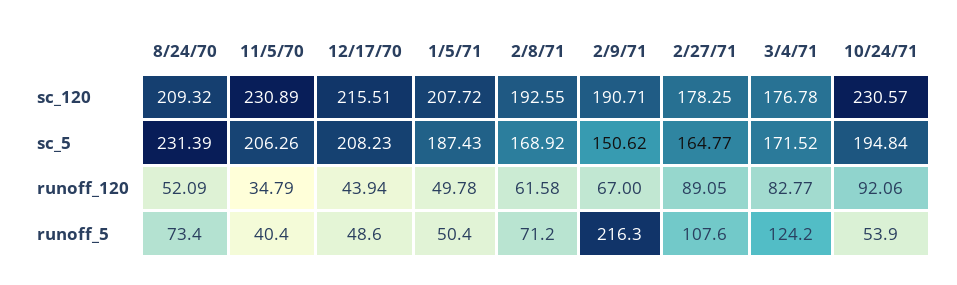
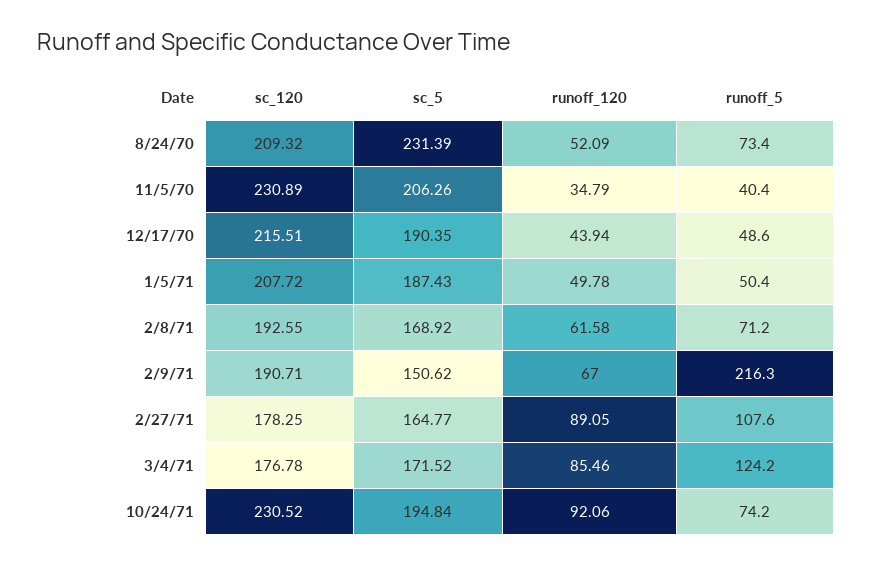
  {
    "8/24/70": {
      "sc_120": 209.32,
      "sc_5": 231.39,
      "runoff_120": 52.09,
      "runoff_5": 73.4
    },
    "11/5/70": {
      "sc_120": 230.89,
      "sc_5": 206.26,
      "runoff_120": 34.79,
      "runoff_5": 40.4
    },
    "12/17/70": {
      "sc_120": 215.51,
-     "sc_5": 208.23,
+     "sc_5": 190.35,
      "runoff_120": 43.94,
      "runoff_5": 48.6
    },
    "1/5/71": {
      "sc_120": 207.72,
      "sc_5": 187.43,
      "runoff_120": 49.78,
      "runoff_5": 50.4
    },
    "2/8/71": {
      "sc_120": 192.55,
      "sc_5": 168.92,
      "runoff_120": 61.58,
      "runoff_5": 71.2
    },
    "2/9/71": {
      "sc_120": 190.71,
      "sc_5": 150.62,
      "runoff_120": 67,
      "runoff_5": 216.3
    },
    "2/27/71": {
      "sc_120": 178.25,
      "sc_5": 164.77,
      "runoff_120": 89.05,
      "runoff_5": 107.6
    },
    "3/4/71": {
      "sc_120": 176.78,
      "sc_5": 171.52,
-     "runoff_120": 82.77,
+     "runoff_120": 85.46,
      "runoff_5": 124.2
    },
    "10/24/71": {
-     "sc_120": 230.57,
+     "sc_120": 230.52,
      "sc_5": 194.84,
      "runoff_120": 92.06,
-     "runoff_5": 53.9
+     "runoff_5": 74.2
    }
  }

